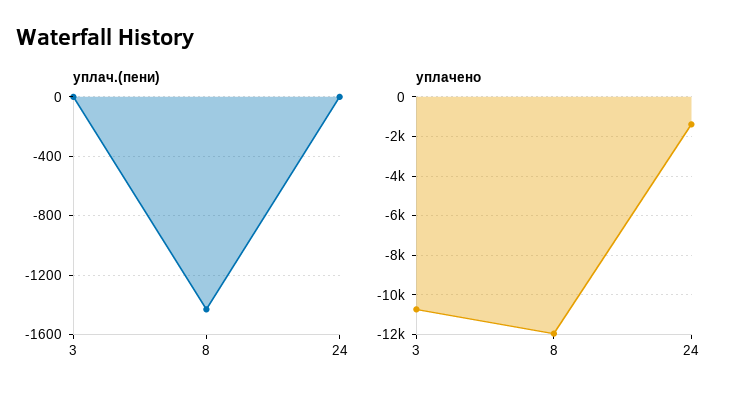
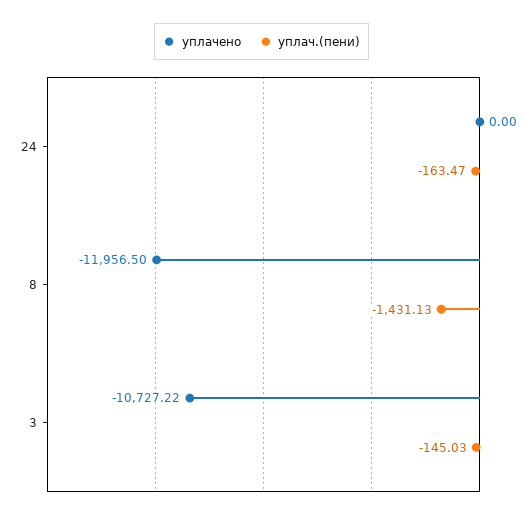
  {
    "уплач.(пени)": {
-     "3": 0,
+     "3": -145.03,
      "8": -1431.13,
-     "24": 0
+     "24": -163.47
    },
    "уплачено": {
      "3": -10727.22,
      "8": -11956.5,
-     "24": -1500
+     "24": 0
    }
  }

